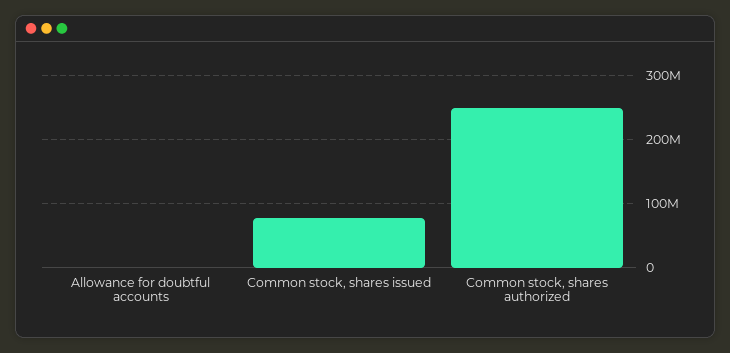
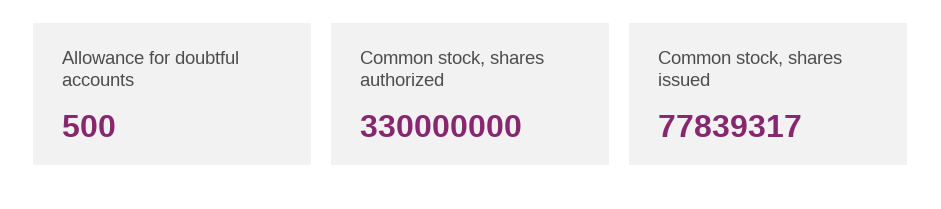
  {
    "Allowance for doubtful accounts": 500,
    "Common stock, shares issued": 77839317,
-   "Common stock, shares authorized": 250000000
+   "Common stock, shares authorized": 330000000
  }

